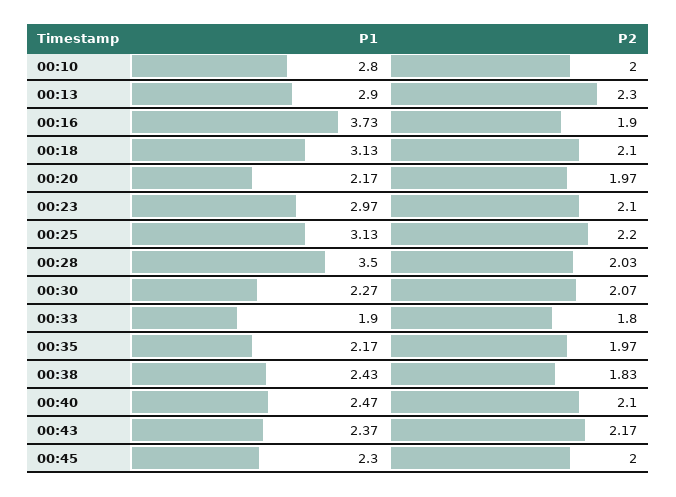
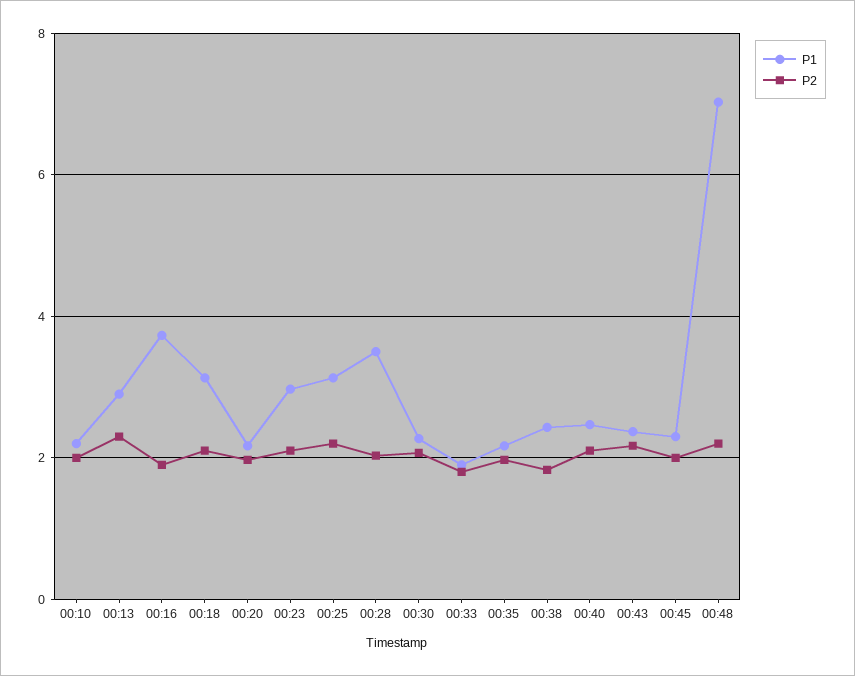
  {
    "P1": {
-     "00:10": 2.8,
+     "00:10": 2.2,
      "00:13": 2.9,
      "00:16": 3.73,
      "00:18": 3.13,
      "00:20": 2.17,
      "00:23": 2.97,
      "00:25": 3.13,
      "00:28": 3.5,
      "00:30": 2.27,
      "00:33": 1.9,
      "00:35": 2.17,
      "00:38": 2.43,
      "00:40": 2.47,
      "00:43": 2.37,
-     "00:45": 2.3
+     "00:45": 2.3,
+     "00:48": 7
    },
    "P2": {
      "00:10": 2,
      "00:13": 2.3,
      "00:16": 1.9,
      "00:18": 2.1,
      "00:20": 1.97,
      "00:23": 2.1,
      "00:25": 2.2,
      "00:28": 2.03,
      "00:30": 2.07,
      "00:33": 1.8,
      "00:35": 1.97,
      "00:38": 1.83,
      "00:40": 2.1,
      "00:43": 2.17,
-     "00:45": 2
+     "00:45": 2,
+     "00:48": 2.2
    }
  }

